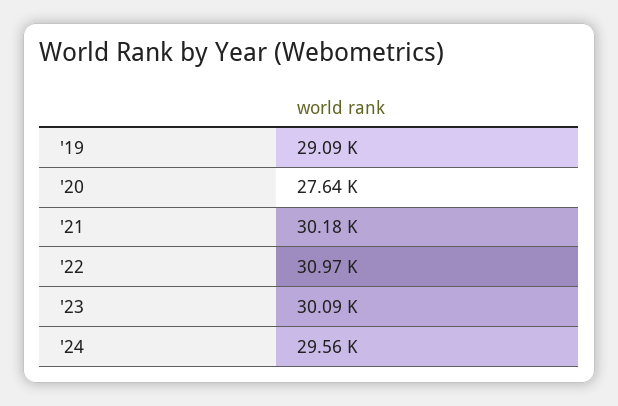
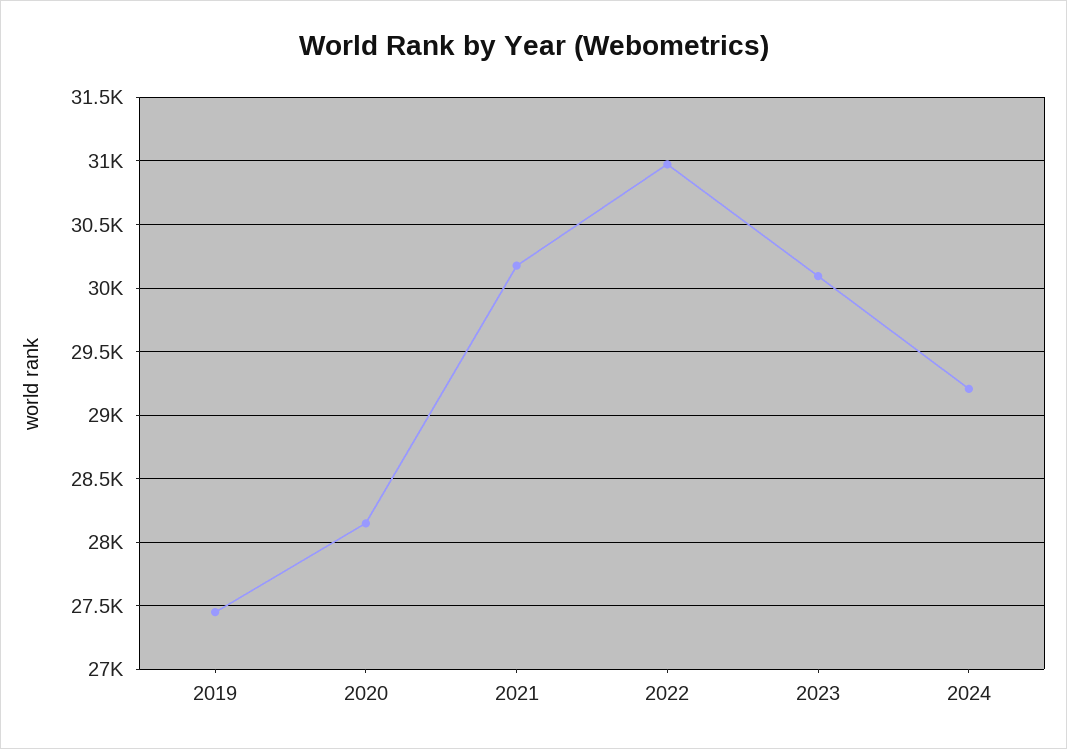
  {
-   "'19": 29090,
+   "'19": 27450,
-   "'20": 27640,
+   "'20": 28150,
    "'21": 30180,
    "'22": 30970,
    "'23": 30090,
-   "'24": 29560
+   "'24": 29200
  }

